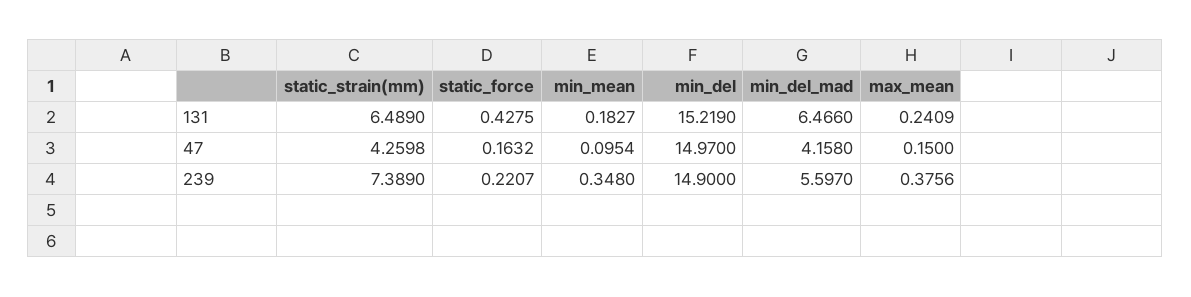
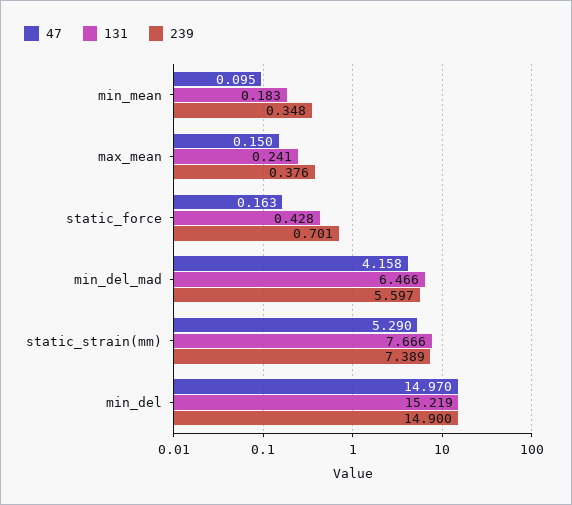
  {
    "131": {
-     "static_strain(mm)": 6.489,
+     "static_strain(mm)": 7.666,
      "static_force": 0.4275,
      "min_mean": 0.1827,
      "min_del": 15.219,
      "min_del_mad": 6.466,
      "max_mean": 0.2409
    },
    "47": {
-     "static_strain(mm)": 4.2598,
+     "static_strain(mm)": 5.29,
      "static_force": 0.1632,
      "min_mean": 0.0954,
      "min_del": 14.97,
      "min_del_mad": 4.158,
      "max_mean": 0.15
    },
    "239": {
      "static_strain(mm)": 7.389,
-     "static_force": 0.2207,
+     "static_force": 0.701,
      "min_mean": 0.348,
      "min_del": 14.9,
      "min_del_mad": 5.597,
      "max_mean": 0.3756
    }
  }

